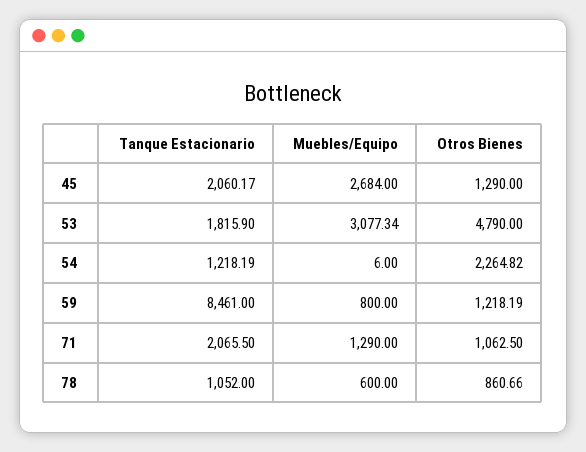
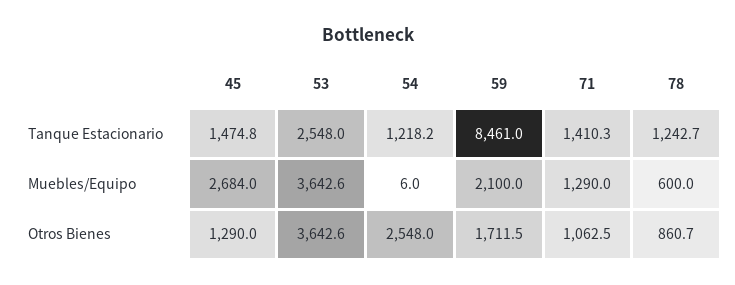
  {
    "Tanque Estacionario": {
-     "45": 2060.17,
+     "45": 1474.8,
-     "53": 1815.9,
+     "53": 2548,
      "54": 1218.19,
      "59": 8461,
-     "71": 2065.5,
+     "71": 1410.3,
-     "78": 1052
+     "78": 1242.7
    },
    "Muebles/Equipo": {
      "45": 2684,
-     "53": 3077.34,
+     "53": 3642.6,
      "54": 6,
-     "59": 800,
+     "59": 2100,
      "71": 1290,
      "78": 600
    },
    "Otros Bienes": {
      "45": 1290,
-     "53": 4790,
+     "53": 3642.6,
-     "54": 2264.82,
+     "54": 2548,
-     "59": 1218.19,
+     "59": 1711.5,
      "71": 1062.5,
      "78": 860.66
    }
  }

